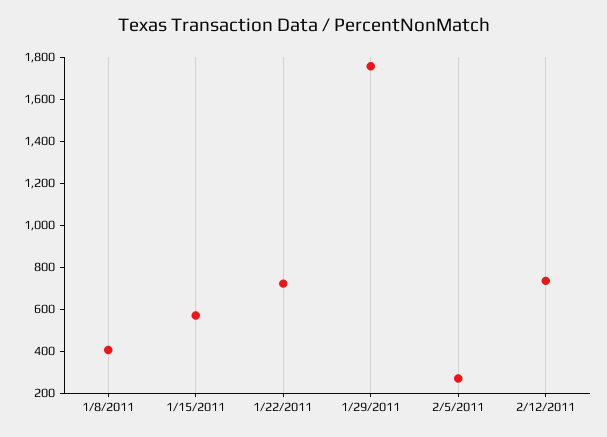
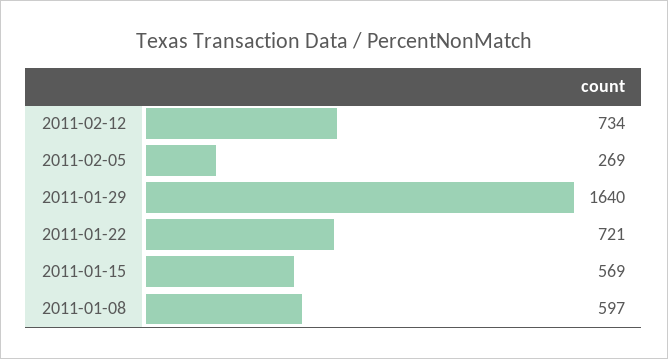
  {
-   "1/8/2011": 400,
+   "1/8/2011": 597,
    "1/15/2011": 569,
    "1/22/2011": 721,
-   "1/29/2011": 1750,
+   "1/29/2011": 1640,
    "2/5/2011": 269,
    "2/12/2011": 734
  }

